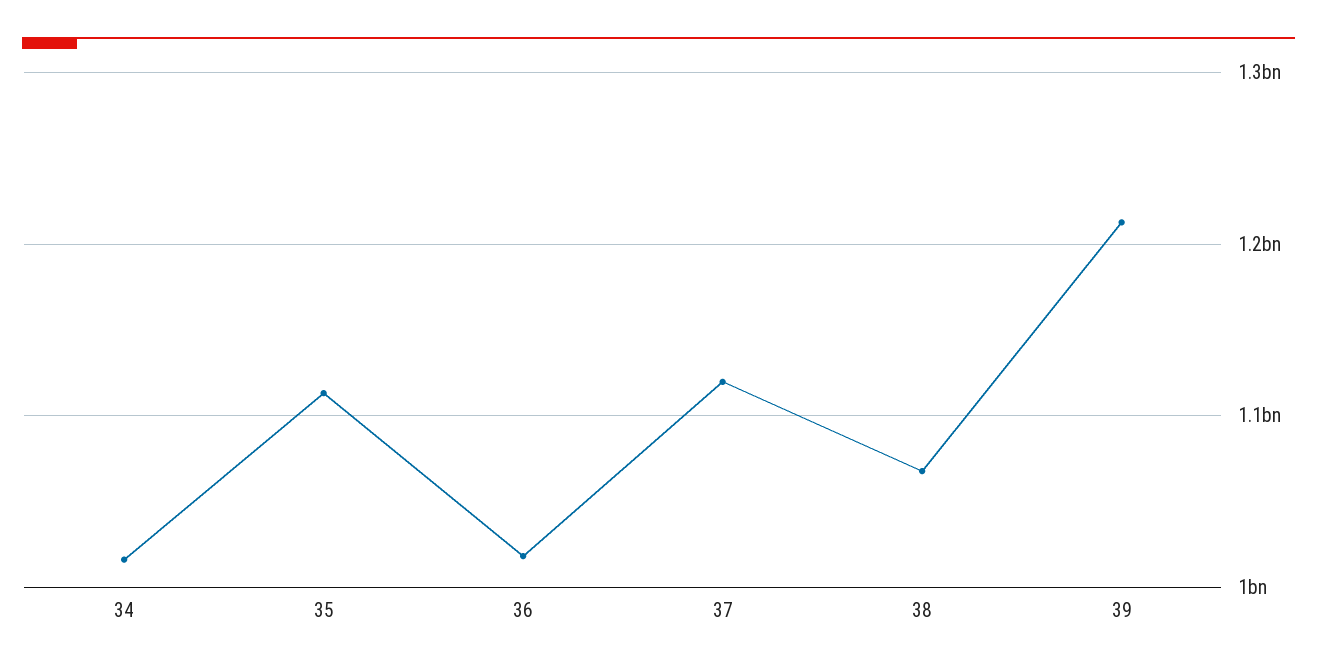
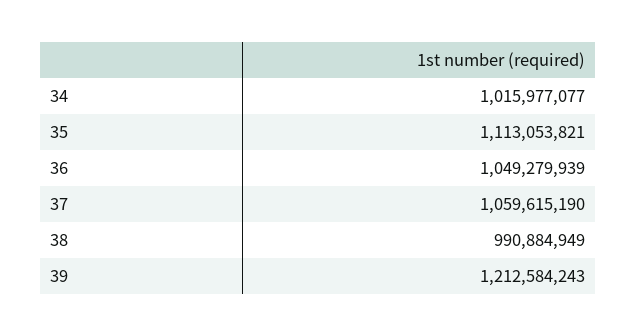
  {
    "34": 1015977077,
    "35": 1113053821,
-   "36": 1020000000,
+   "36": 1049279939,
-   "37": 1120000000,
+   "37": 1059615190,
-   "38": 1070000000,
+   "38": 990884949,
    "39": 1212584243
  }

